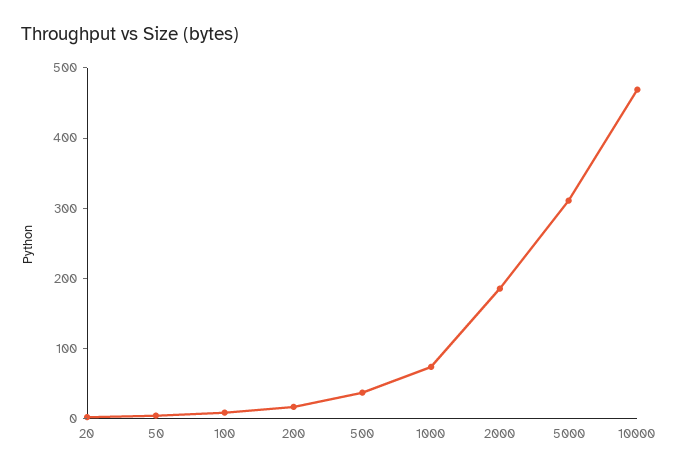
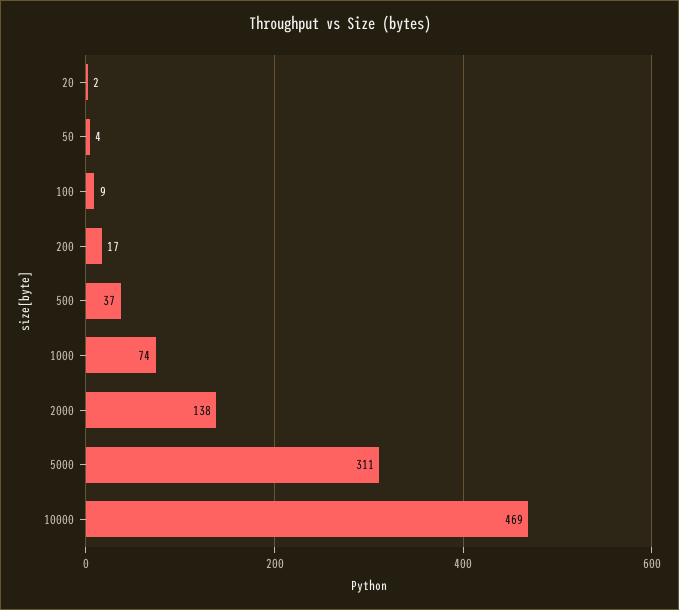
  {
    "20": 2,
    "50": 4,
    "100": 9,
    "200": 17,
    "500": 37,
    "1000": 74,
-   "2000": 180,
+   "2000": 138,
    "5000": 311,
    "10000": 469
  }

